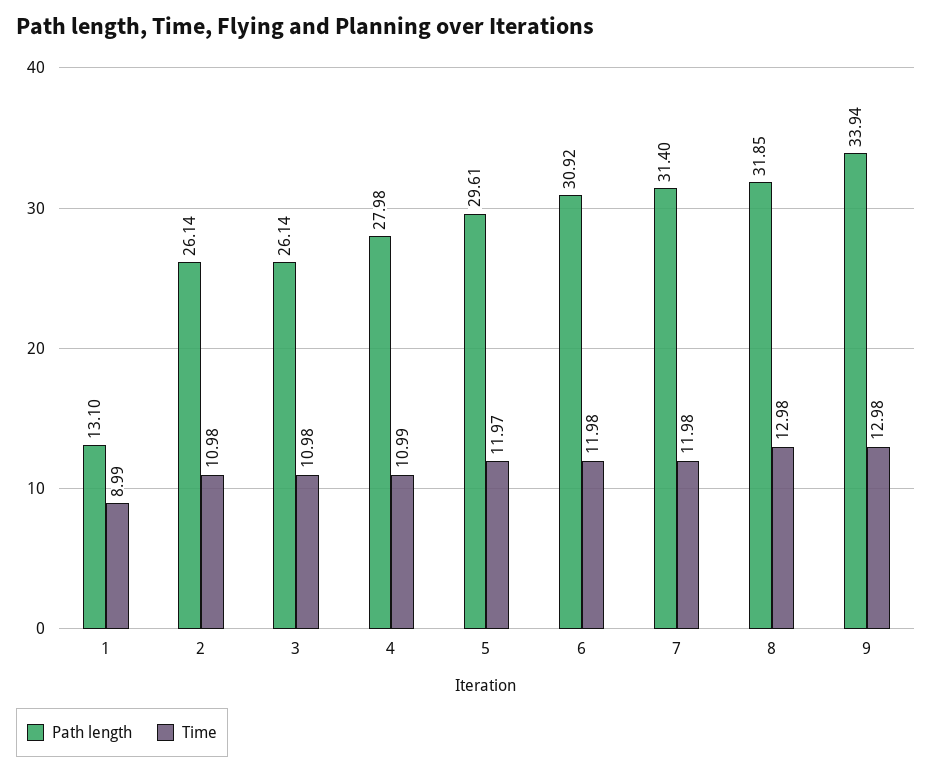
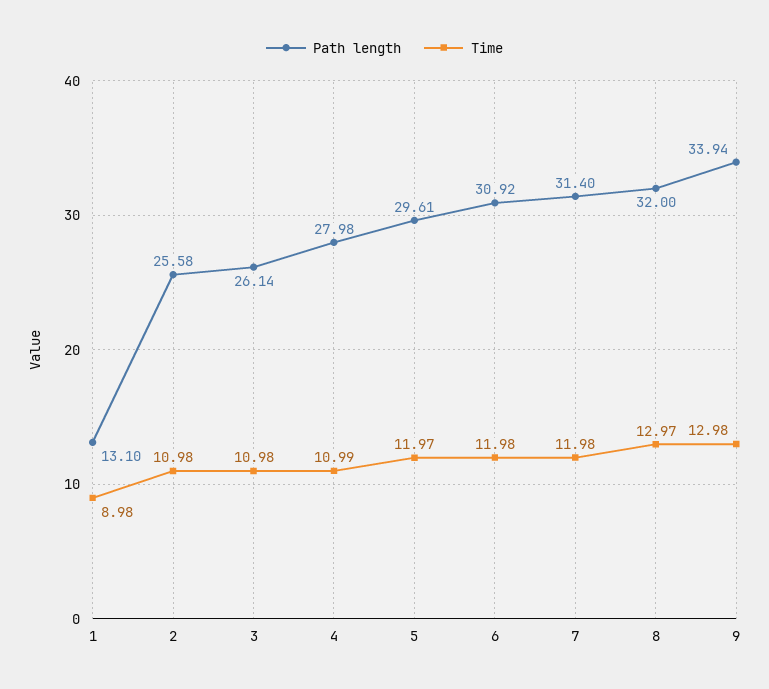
  {
    "Path length": {
      "1": 13.1,
-     "2": 26.14,
+     "2": 25.58,
      "3": 26.14,
      "4": 27.98,
      "5": 29.61,
      "6": 30.92,
      "7": 31.4,
-     "8": 31.85,
+     "8": 32,
      "9": 33.94
    },
    "Time": {
-     "1": 8.99,
+     "1": 8.98,
      "2": 10.98,
      "3": 10.98,
      "4": 10.99,
      "5": 11.97,
      "6": 11.98,
      "7": 11.98,
-     "8": 12.98,
+     "8": 12.97,
      "9": 12.98
    }
  }

